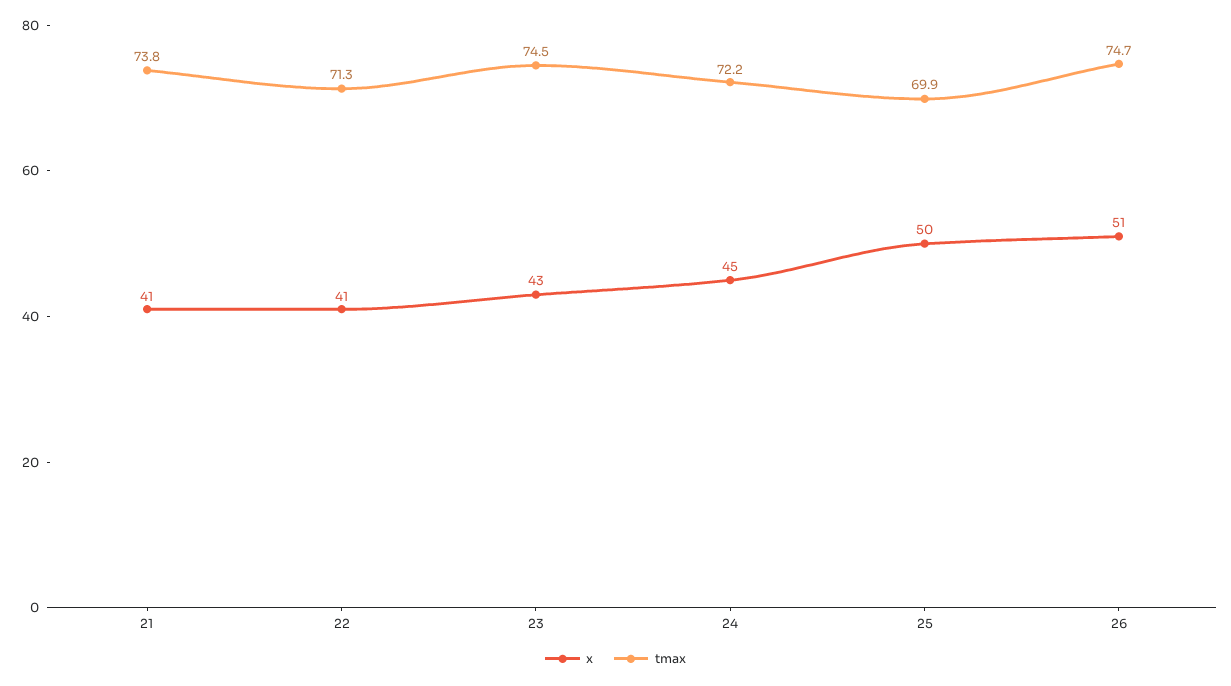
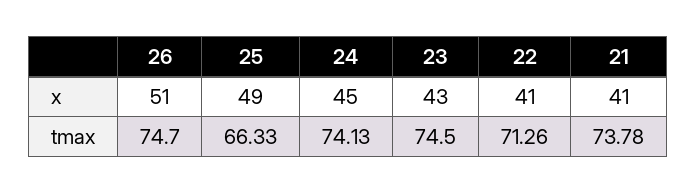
  {
    "x": {
      "21": 41,
      "22": 41,
      "23": 43,
      "24": 45,
-     "25": 50,
+     "25": 49,
      "26": 51
    },
    "tmax": {
      "21": 73.78,
      "22": 71.26,
      "23": 74.5,
-     "24": 72.2,
+     "24": 74.13,
-     "25": 69.9,
+     "25": 66.33,
      "26": 74.7
    }
  }

